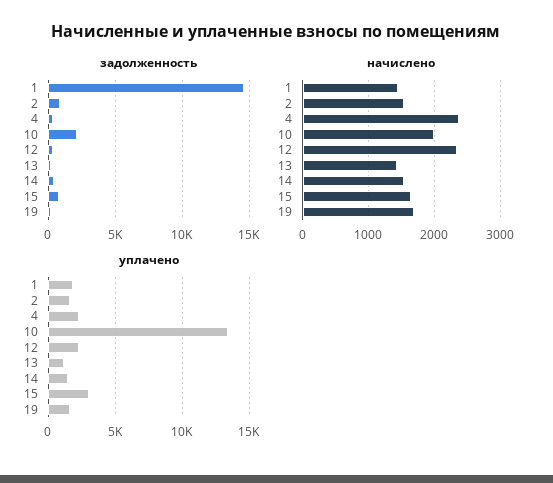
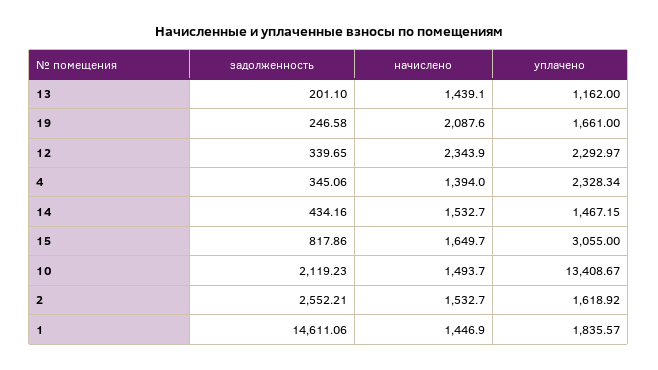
  {
    "задолженность": {
      "1": 14611.06,
-     "2": 1000,
+     "2": 2552.21,
      "4": 345.06,
      "10": 2119.23,
      "12": 339.65,
      "13": 201.1,
      "14": 434.16,
      "15": 817.86,
      "19": 246.58
    },
    "начислено": {
      "1": 1446.9,
      "2": 1532.7,
-     "4": 2400,
+     "4": 1394,
-     "10": 2000,
+     "10": 1493.7,
      "12": 2343.9,
      "13": 1439.1,
      "14": 1532.7,
      "15": 1649.7,
-     "19": 1700
+     "19": 2087.6
    },
    "уплачено": {
      "1": 1835.57,
      "2": 1618.92,
      "4": 2328.34,
      "10": 13408.67,
      "12": 2292.97,
      "13": 1162,
      "14": 1467.15,
      "15": 3055,
      "19": 1661
    }
  }

